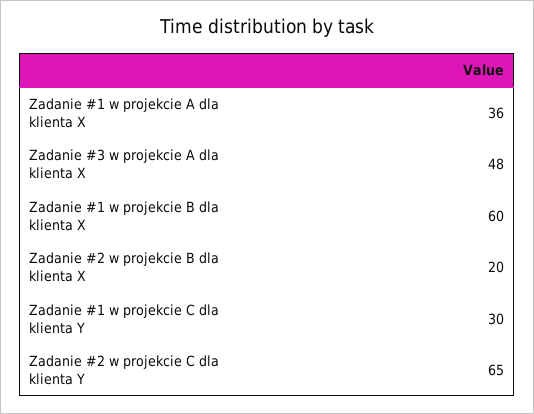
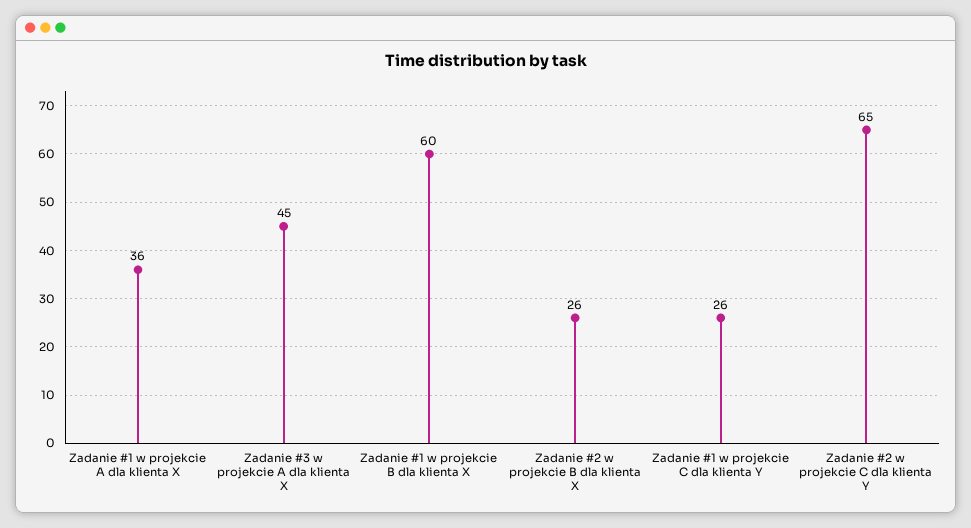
  {
    "Zadanie #1 w projekcie A dla klienta X": 36,
-   "Zadanie #3 w projekcie A dla klienta X": 48,
+   "Zadanie #3 w projekcie A dla klienta X": 45,
    "Zadanie #1 w projekcie B dla klienta X": 60,
-   "Zadanie #2 w projekcie B dla klienta X": 20,
+   "Zadanie #2 w projekcie B dla klienta X": 26,
-   "Zadanie #1 w projekcie C dla klienta Y": 30,
+   "Zadanie #1 w projekcie C dla klienta Y": 26,
    "Zadanie #2 w projekcie C dla klienta Y": 65
  }

